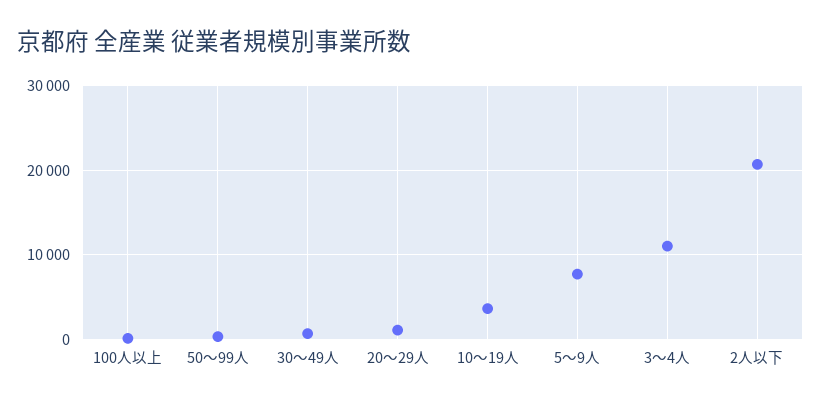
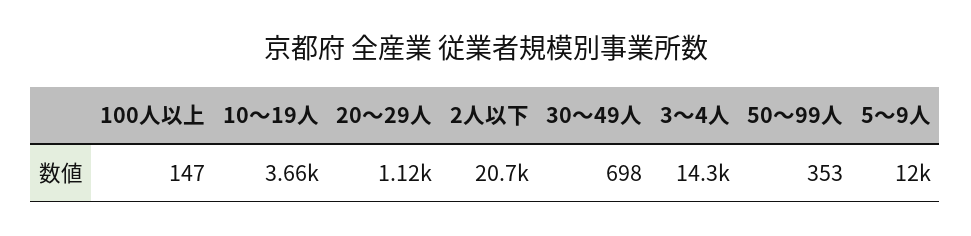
  {
    "100人以上": 147,
    "50～99人": 353,
    "30～49人": 698,
    "20～29人": 1120,
    "10～19人": 3660,
-   "5～9人": 8000,
+   "5～9人": 12000,
-   "3～4人": 11000,
+   "3～4人": 14300,
    "2人以下": 20700
  }

